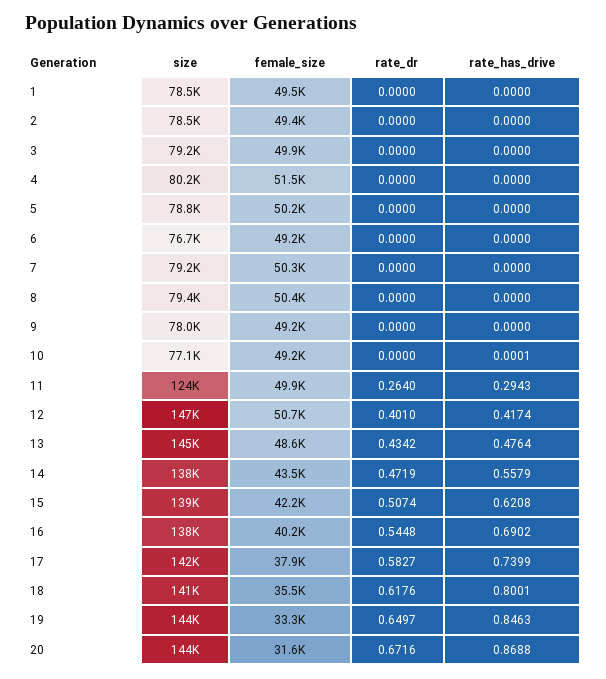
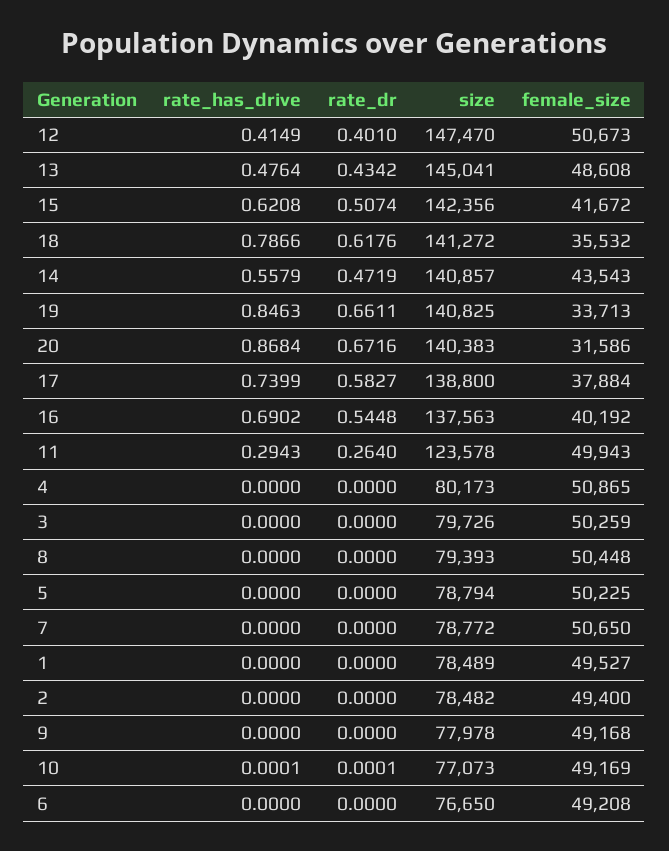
  {
    "size": {
      "1": 78489,
      "2": 78482,
-     "3": 79200,
+     "3": 79726,
      "4": 80173,
      "5": 78794,
      "6": 76650,
-     "7": 79200,
+     "7": 78772,
      "8": 79393,
      "9": 77978,
      "10": 77073,
      "11": 123578,
      "12": 147470,
      "13": 145041,
-     "14": 138000,
+     "14": 140857,
-     "15": 139000,
+     "15": 142356,
      "16": 137563,
-     "17": 142000,
+     "17": 138800,
      "18": 141272,
-     "19": 144000,
+     "19": 140825,
-     "20": 144000
+     "20": 140383
    },
    "female_size": {
      "1": 49527,
      "2": 49400,
-     "3": 49900,
+     "3": 50259,
-     "4": 51500,
+     "4": 50865,
      "5": 50225,
      "6": 49208,
-     "7": 50300,
+     "7": 50650,
      "8": 50448,
      "9": 49168,
      "10": 49169,
      "11": 49943,
      "12": 50673,
      "13": 48608,
      "14": 43543,
-     "15": 42200,
+     "15": 41672,
      "16": 40192,
      "17": 37884,
      "18": 35532,
-     "19": 33300,
+     "19": 33713,
      "20": 31586
    },
    "rate_dr": {
      "1": 0,
      "2": 0,
      "3": 0,
      "4": 0,
      "5": 0,
      "6": 0,
      "7": 0,
      "8": 0,
      "9": 0,
-     "10": 0,
+     "10": 0.0001,
      "11": 0.264,
      "12": 0.401,
      "13": 0.4342,
      "14": 0.4719,
      "15": 0.5074,
      "16": 0.5448,
      "17": 0.5827,
      "18": 0.6176,
-     "19": 0.6497,
+     "19": 0.6611,
      "20": 0.6716
    },
    "rate_has_drive": {
      "1": 0,
      "2": 0,
      "3": 0,
      "4": 0,
      "5": 0,
      "6": 0,
      "7": 0,
      "8": 0,
      "9": 0,
      "10": 0.0001,
      "11": 0.2943,
-     "12": 0.4174,
+     "12": 0.4149,
      "13": 0.4764,
      "14": 0.5579,
      "15": 0.6208,
      "16": 0.6902,
      "17": 0.7399,
-     "18": 0.8001,
+     "18": 0.7866,
      "19": 0.8463,
-     "20": 0.8688
+     "20": 0.8684
    }
  }

